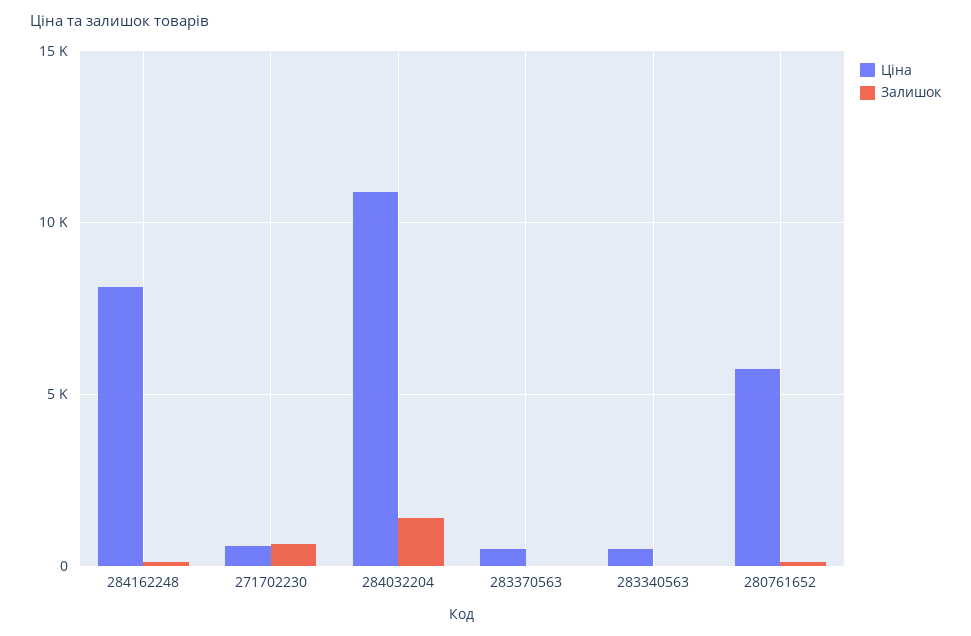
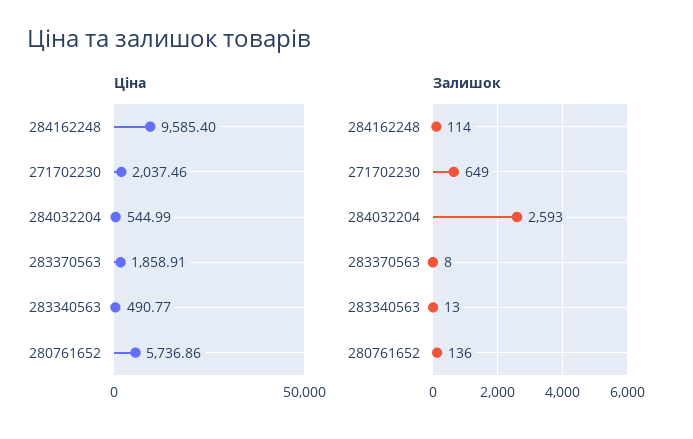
  {
    "Ціна": {
-     "284162248": 8000,
+     "284162248": 9585.4,
-     "271702230": 500,
+     "271702230": 2037.46,
-     "284032204": 11000,
+     "284032204": 544.99,
-     "283370563": 500,
+     "283370563": 1858.91,
      "283340563": 490.77,
      "280761652": 5736.86
    },
    "Залишок": {
      "284162248": 114,
      "271702230": 649,
-     "284032204": 1500,
+     "284032204": 2593,
      "283370563": 8,
      "283340563": 13,
      "280761652": 136
    }
  }

